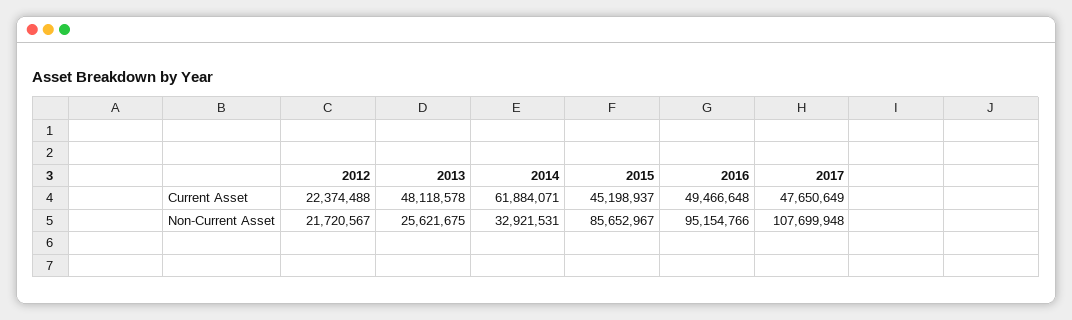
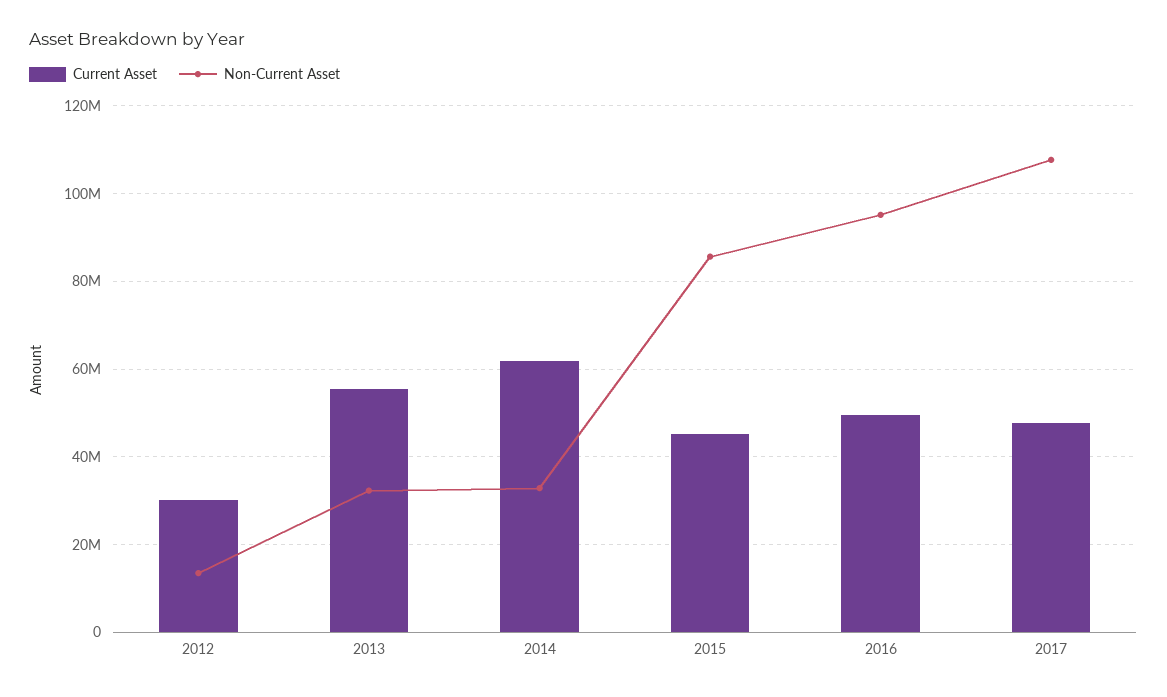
  {
    "Current Asset": {
-     "2012": 22374488,
+     "2012": 30000000,
-     "2013": 48118578,
+     "2013": 56000000,
      "2014": 61884071,
      "2015": 45198937,
      "2016": 49466648,
      "2017": 47650649
    },
    "Non-Current Asset": {
-     "2012": 21720567,
+     "2012": 14000000,
-     "2013": 25621675,
+     "2013": 32000000,
      "2014": 32921531,
      "2015": 85652967,
      "2016": 95154766,
      "2017": 107699948
    }
  }

